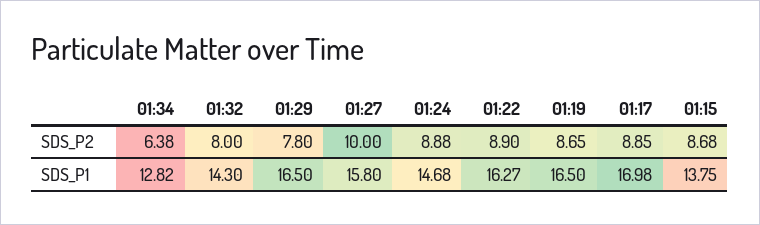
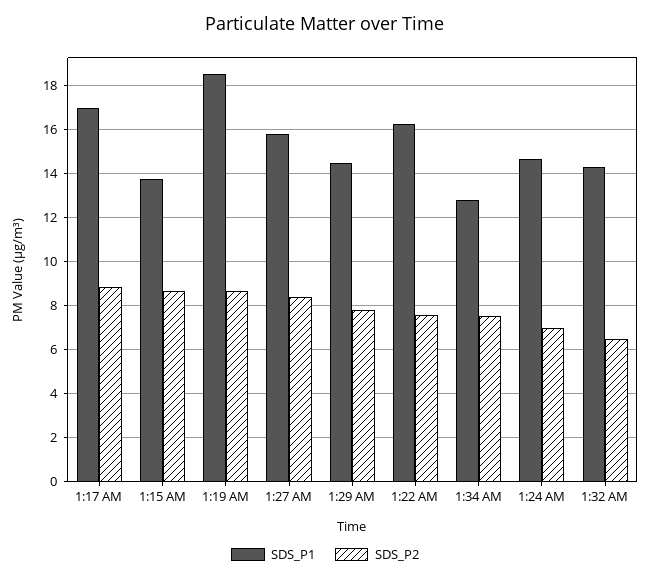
  {
    "SDS_P2": {
-     "01:34": 6.38,
+     "01:34": 7.5,
-     "01:32": 8,
+     "01:32": 6.5,
      "01:29": 7.8,
-     "01:27": 10,
+     "01:27": 8.5,
-     "01:24": 8.88,
+     "01:24": 7,
-     "01:22": 8.9,
+     "01:22": 7.5,
      "01:19": 8.65,
      "01:17": 8.85,
      "01:15": 8.68
    },
    "SDS_P1": {
      "01:34": 12.82,
      "01:32": 14.3,
-     "01:29": 16.5,
+     "01:29": 14.5,
      "01:27": 15.8,
      "01:24": 14.68,
      "01:22": 16.27,
-     "01:19": 16.5,
+     "01:19": 18.5,
      "01:17": 16.98,
      "01:15": 13.75
    }
  }

